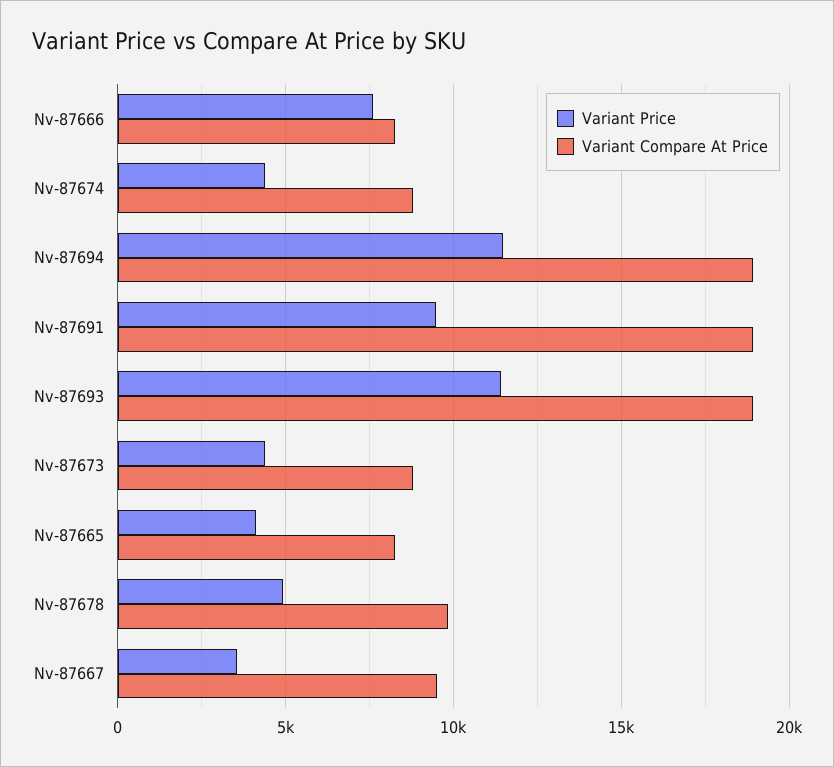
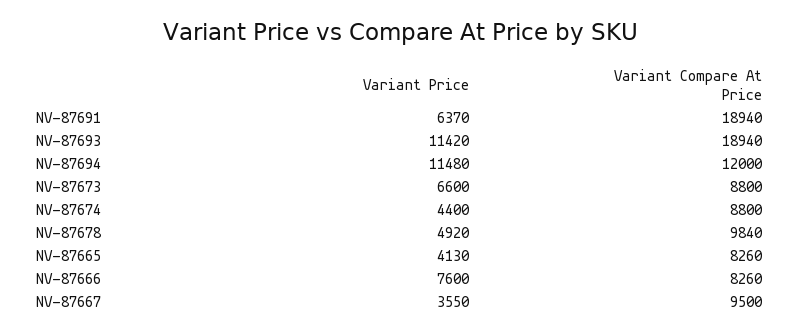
  {
    "Variant Price": {
      "Nv-87666": 7600,
      "Nv-87674": 4400,
      "Nv-87694": 11480,
-     "Nv-87691": 9500,
+     "Nv-87691": 6370,
      "Nv-87693": 11420,
-     "Nv-87673": 4500,
+     "Nv-87673": 6600,
      "Nv-87665": 4130,
      "Nv-87678": 4920,
      "Nv-87667": 3550
    },
    "Variant Compare At Price": {
      "Nv-87666": 8260,
      "Nv-87674": 8800,
-     "Nv-87694": 19000,
+     "Nv-87694": 12000,
      "Nv-87691": 18940,
      "Nv-87693": 18940,
      "Nv-87673": 8800,
      "Nv-87665": 8260,
      "Nv-87678": 9840,
      "Nv-87667": 9500
    }
  }

